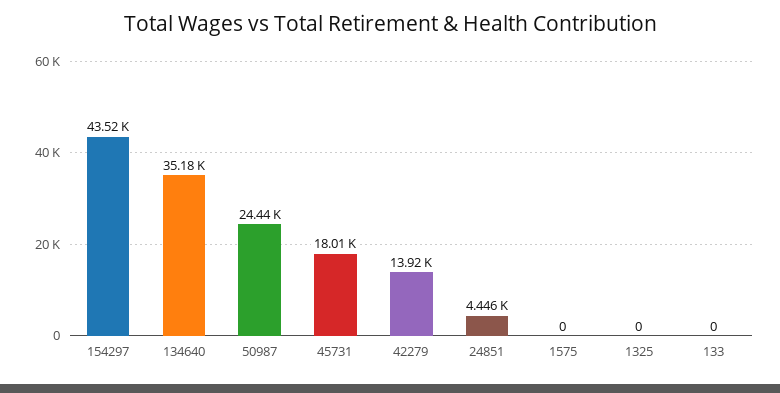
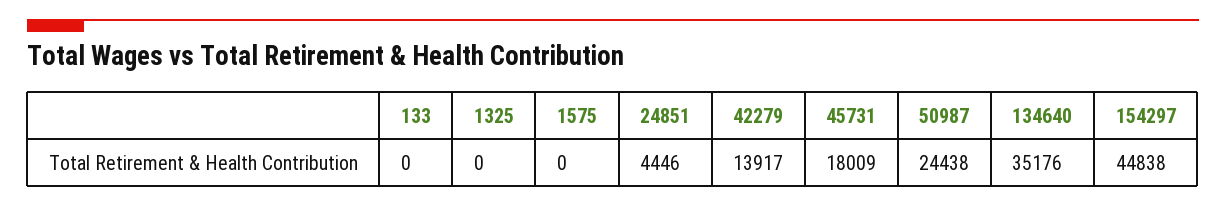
  {
-   "154297": 43520,
+   "154297": 44838,
    "134640": 35176,
    "50987": 24438,
    "45731": 18009,
    "42279": 13917,
    "24851": 4446,
    "1575": 0,
    "1325": 0,
    "133": 0
  }

